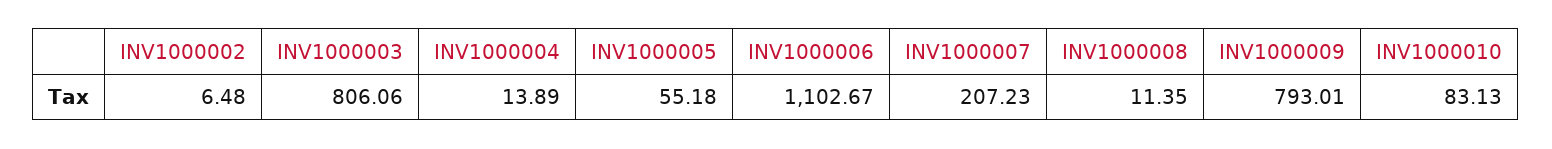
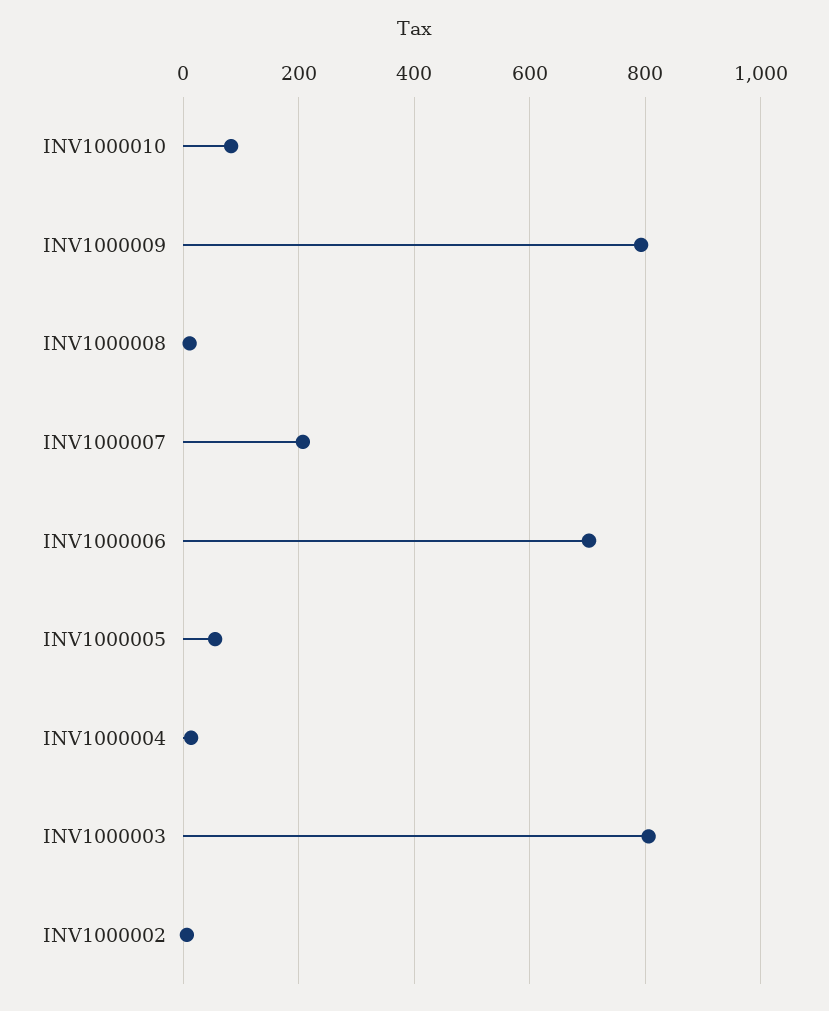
  {
    "INV1000002": 6.48,
    "INV1000003": 806.06,
    "INV1000004": 13.89,
    "INV1000005": 55.18,
-   "INV1000006": 1102.67,
+   "INV1000006": 700,
    "INV1000007": 207.23,
    "INV1000008": 11.35,
    "INV1000009": 793.01,
    "INV1000010": 83.13
  }

